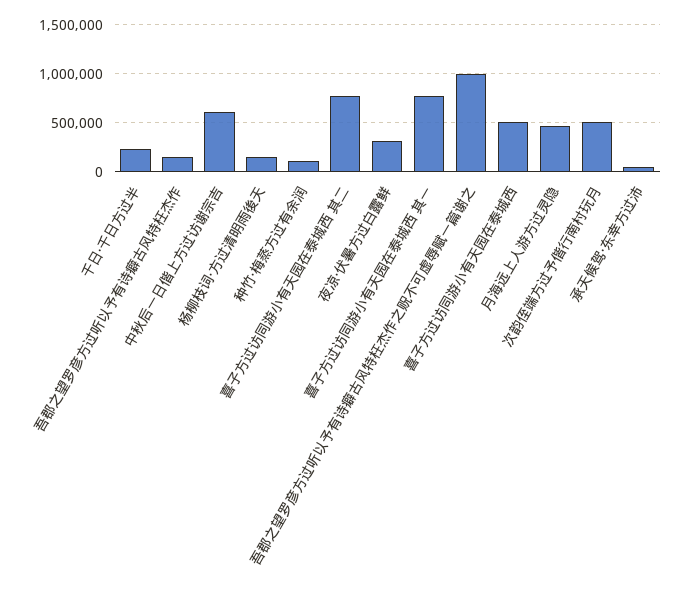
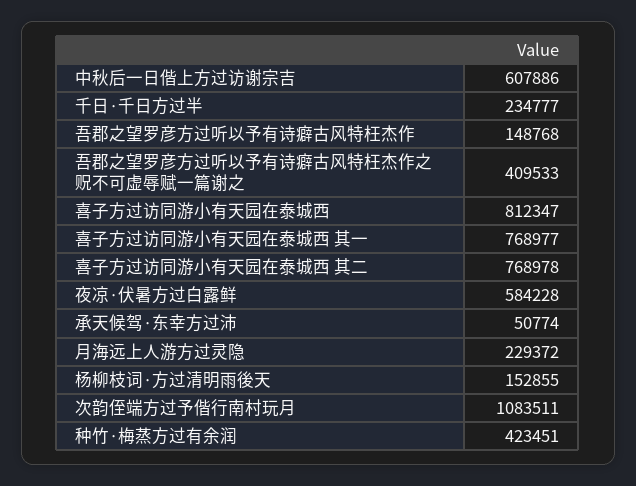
  {
    "千日·千日方过半": 234777,
    "吾郡之望罗彦方过听以予有诗癖古风特枉杰作": 148768,
    "中秋后一日偕上方过访谢宗吉": 607886,
    "杨柳枝词·方过清明雨後天": 152855,
-   "种竹·梅蒸方过有余润": 100000,
+   "种竹·梅蒸方过有余润": 423451,
    "喜子方过访同游小有天园在泰城西 其二": 768978,
-   "夜凉·伏暑方过白露鲜": 300000,
+   "夜凉·伏暑方过白露鲜": 584228,
    "喜子方过访同游小有天园在泰城西 其一": 768977,
-   "吾郡之望罗彦方过听以予有诗癖古风特枉杰作之贶不可虚辱赋一篇谢之": 1000000,
+   "吾郡之望罗彦方过听以予有诗癖古风特枉杰作之贶不可虚辱赋一篇谢之": 409533,
-   "喜子方过访同游小有天园在泰城西": 500000,
+   "喜子方过访同游小有天园在泰城西": 812347,
-   "月海远上人游方过灵隐": 500000,
+   "月海远上人游方过灵隐": 229372,
-   "次韵侄端方过予偕行南村玩月": 500000,
+   "次韵侄端方过予偕行南村玩月": 1083511,
    "承天候驾·东幸方过沛": 50774
  }

